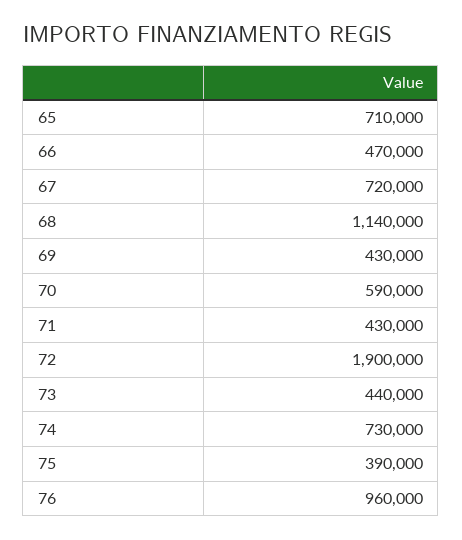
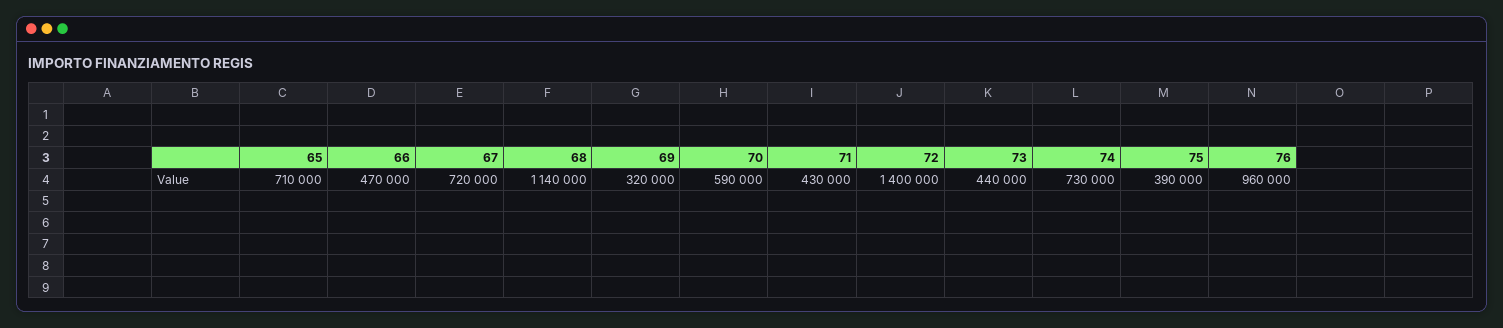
  {
    "65": 710000,
    "66": 470000,
    "67": 720000,
    "68": 1140000,
-   "69": 430000,
+   "69": 320000,
    "70": 590000,
    "71": 430000,
-   "72": 1900000,
+   "72": 1400000,
    "73": 440000,
    "74": 730000,
    "75": 390000,
    "76": 960000
  }

